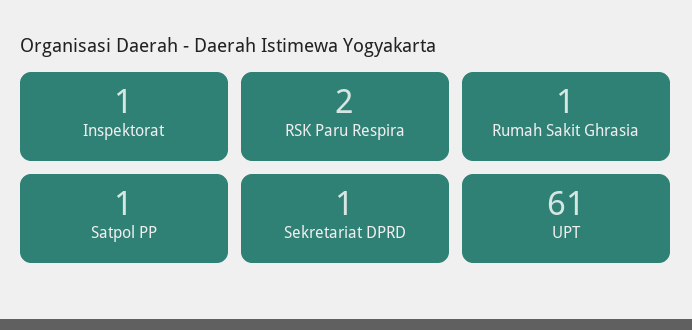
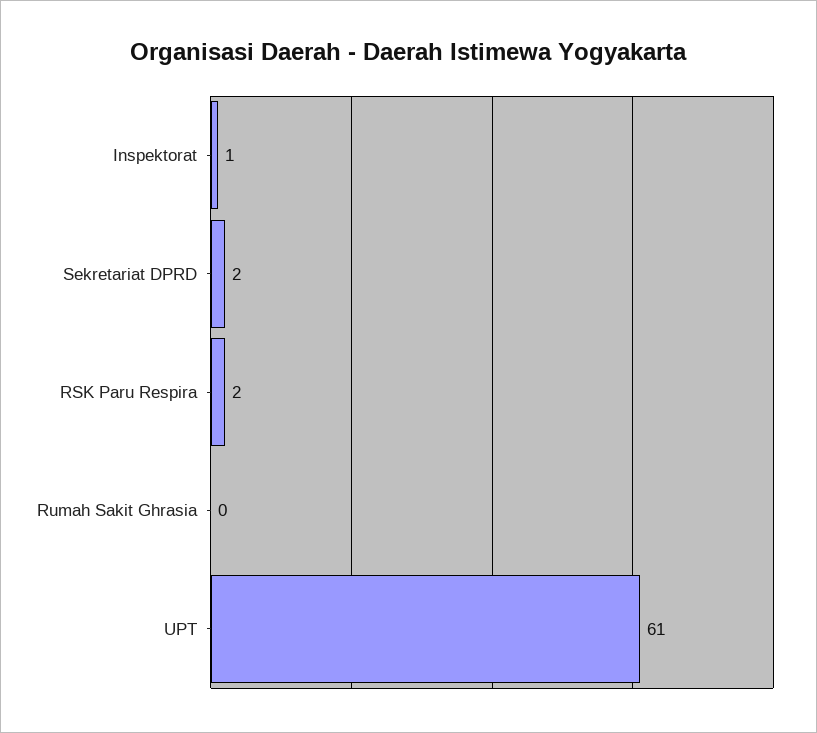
  {
    "Inspektorat": 1,
    "RSK Paru Respira": 2,
-   "Rumah Sakit Ghrasia": 1,
+   "Rumah Sakit Ghrasia": 0,
-   "Satpol PP": 1,
-   "Sekretariat DPRD": 1,
+   "Sekretariat DPRD": 2,
    "UPT": 61
  }

